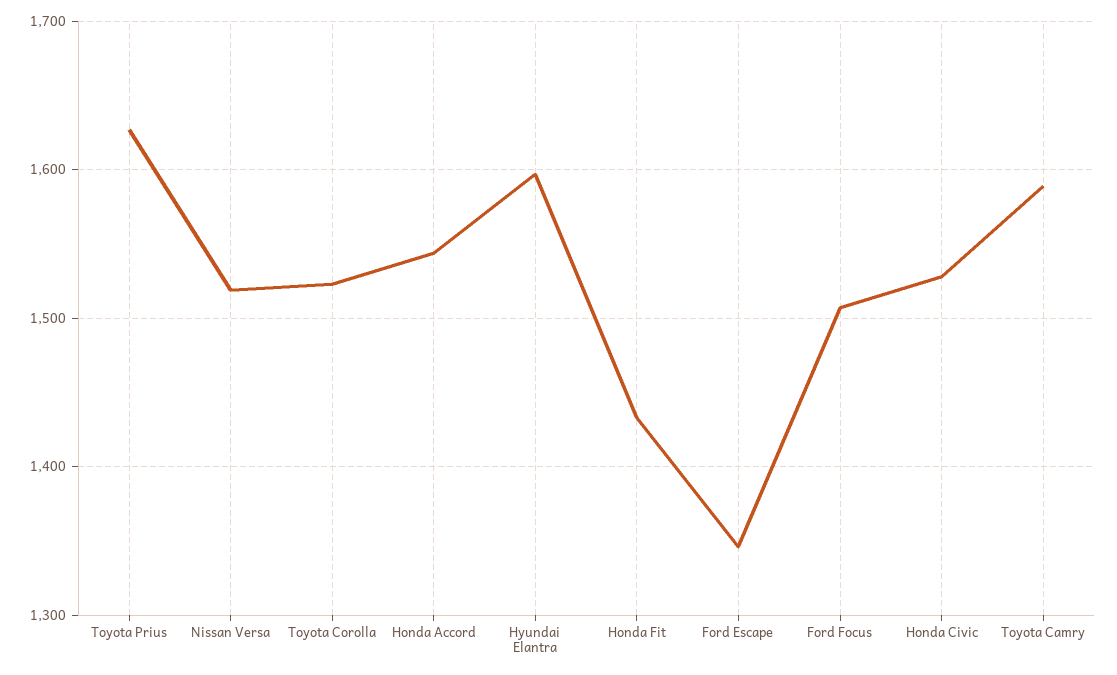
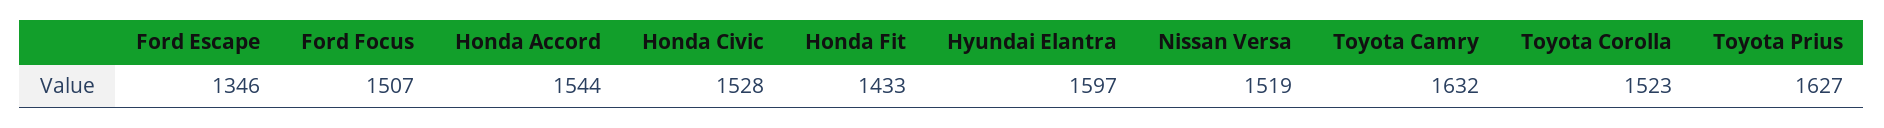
  {
    "Toyota Prius": 1627,
    "Nissan Versa": 1519,
    "Toyota Corolla": 1523,
    "Honda Accord": 1544,
    "Hyundai Elantra": 1597,
    "Honda Fit": 1433,
    "Ford Escape": 1346,
    "Ford Focus": 1507,
    "Honda Civic": 1528,
-   "Toyota Camry": 1590
+   "Toyota Camry": 1632
  }

